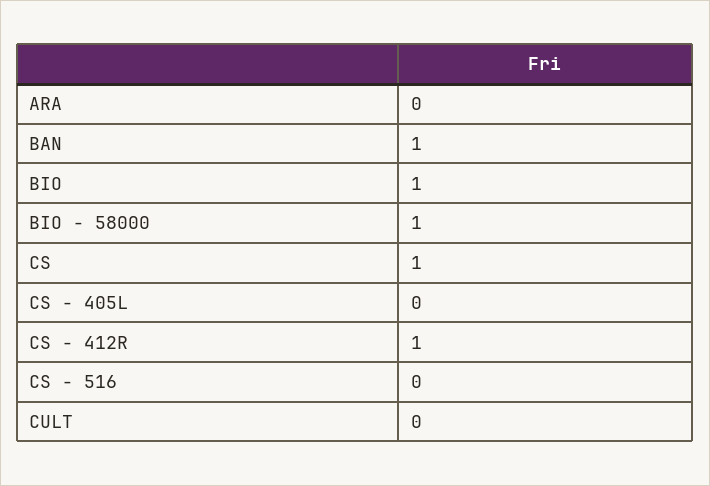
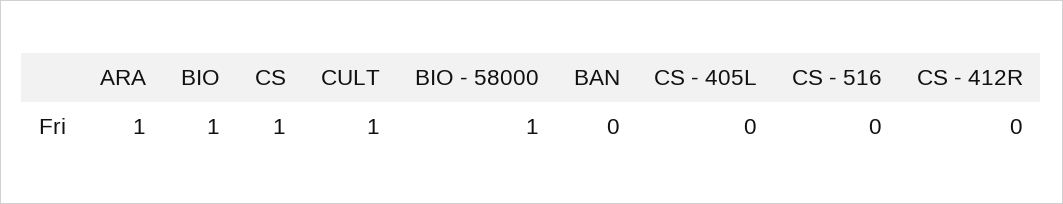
  {
-   "ARA": 0,
+   "ARA": 1,
-   "BAN": 1,
+   "BAN": 0,
    "BIO": 1,
    "BIO - 58000": 1,
    "CS": 1,
    "CS - 405L": 0,
-   "CS - 412R": 1,
+   "CS - 412R": 0,
    "CS - 516": 0,
-   "CULT": 0
+   "CULT": 1
  }

